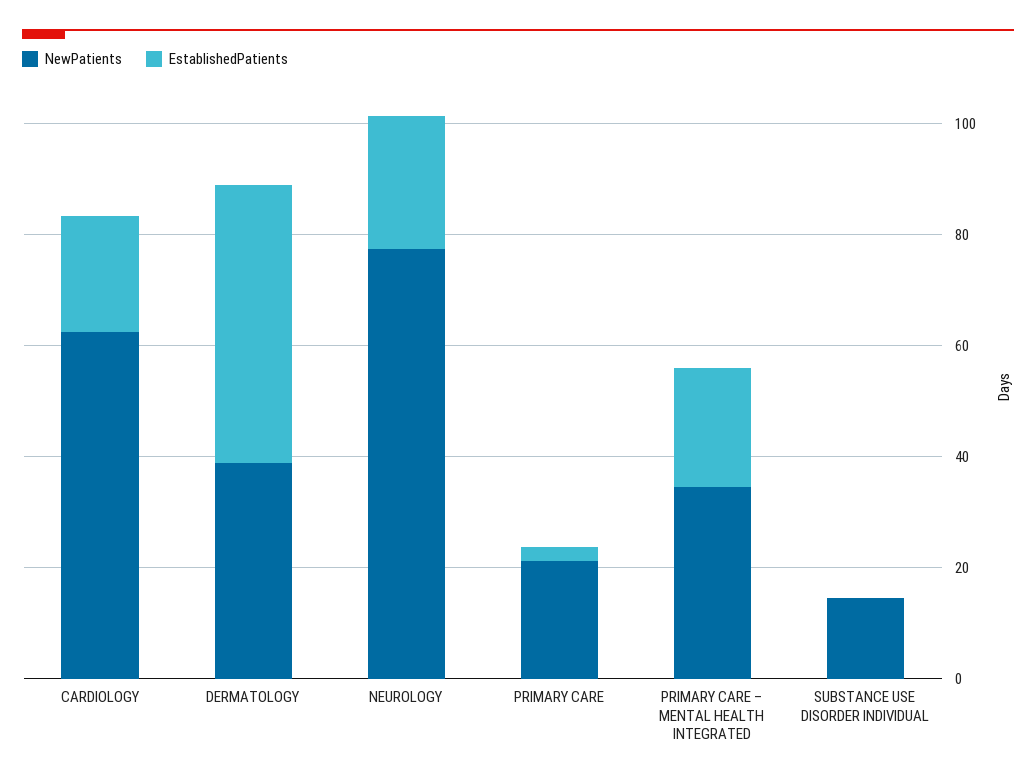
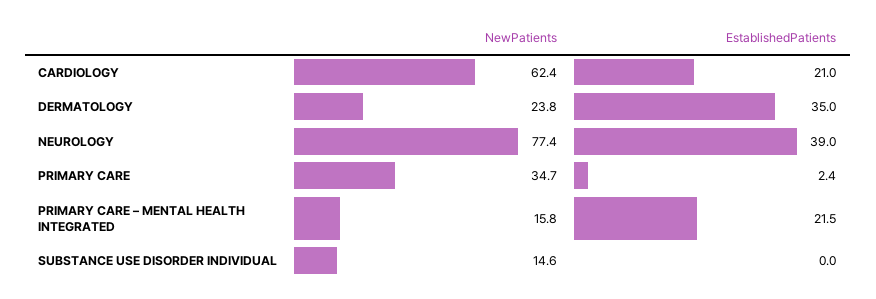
  {
    "NewPatients": {
      "CARDIOLOGY": 62.4,
-     "DERMATOLOGY": 40,
+     "DERMATOLOGY": 23.8,
      "NEUROLOGY": 77.4,
-     "PRIMARY CARE": 20,
+     "PRIMARY CARE": 34.7,
-     "PRIMARY CARE – MENTAL HEALTH INTEGRATED": 35,
+     "PRIMARY CARE – MENTAL HEALTH INTEGRATED": 15.8,
      "SUBSTANCE USE DISORDER INDIVIDUAL": 14.6
    },
    "EstablishedPatients": {
      "CARDIOLOGY": 21,
-     "DERMATOLOGY": 50,
+     "DERMATOLOGY": 35,
-     "NEUROLOGY": 25,
+     "NEUROLOGY": 39,
      "PRIMARY CARE": 2.4,
      "PRIMARY CARE – MENTAL HEALTH INTEGRATED": 21.5,
      "SUBSTANCE USE DISORDER INDIVIDUAL": 0
    }
  }

